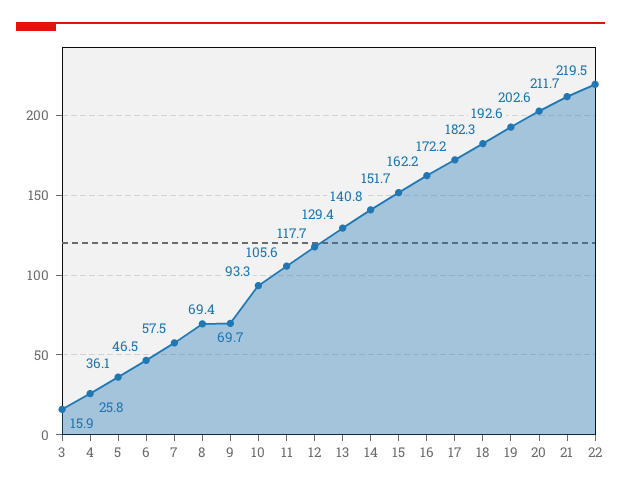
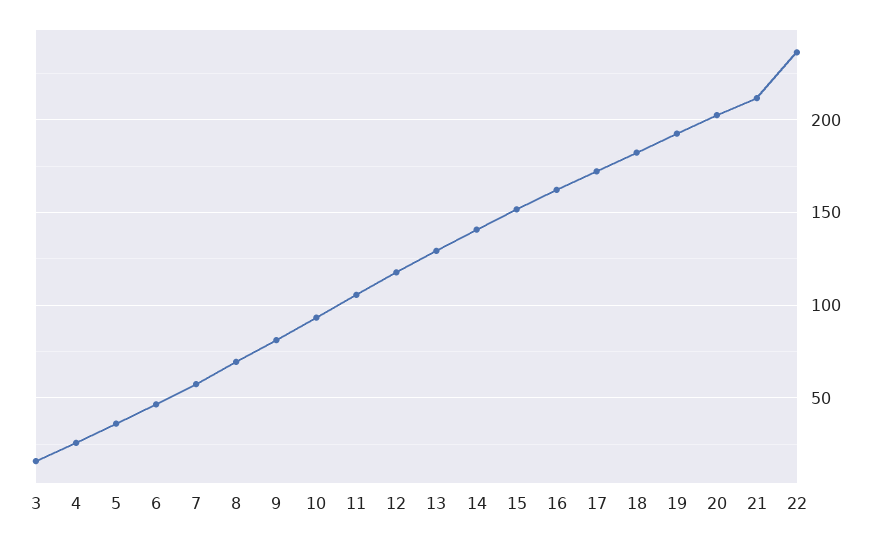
  {
    "3": 15.9,
    "4": 25.8,
    "5": 36.1,
    "6": 46.5,
    "7": 57.5,
    "8": 69.4,
-   "9": 69.7,
+   "9": 80,
    "10": 93.3,
    "11": 105.6,
    "12": 117.7,
    "13": 129.4,
    "14": 140.8,
    "15": 151.7,
    "16": 162.2,
    "17": 172.2,
    "18": 182.3,
    "19": 192.6,
    "20": 202.6,
    "21": 211.7,
-   "22": 219.5
+   "22": 235
  }

